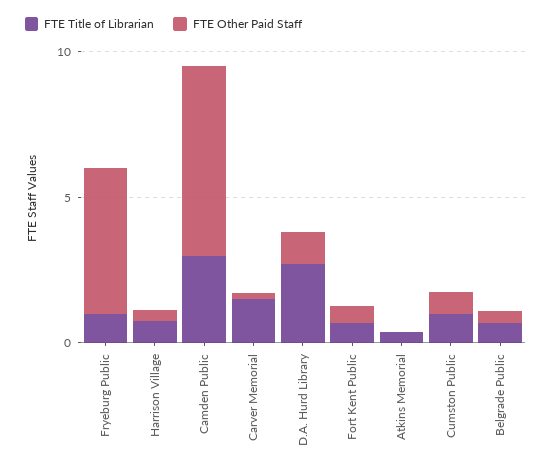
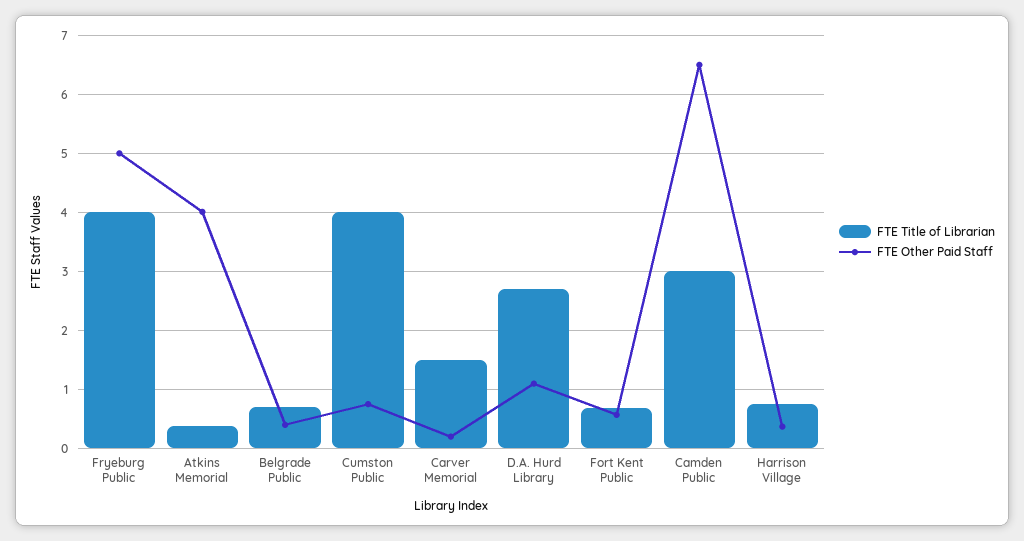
  {
    "FTE Title of Librarian": {
-     "Fryeburg Public": 1,
+     "Fryeburg Public": 4,
      "Harrison Village": 0.8,
      "Camden Public": 3,
      "Carver Memorial": 1.6,
      "D.A. Hurd Library": 2.8,
      "Fort Kent Public": 0.6,
      "Atkins Memorial": 0.4,
-     "Cumston Public": 1,
+     "Cumston Public": 4,
      "Belgrade Public": 0.8
    },
    "FTE Other Paid Staff": {
      "Fryeburg Public": 5,
      "Harrison Village": 0.4,
      "Camden Public": 6.6,
      "Carver Memorial": 0.2,
      "D.A. Hurd Library": 1.2,
      "Fort Kent Public": 0.6,
-     "Atkins Memorial": 0,
+     "Atkins Memorial": 4,
      "Cumston Public": 0.8,
      "Belgrade Public": 0.4
    }
  }

